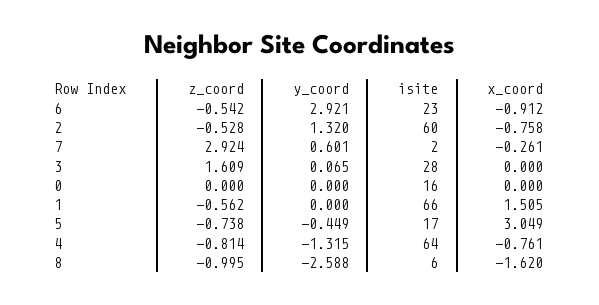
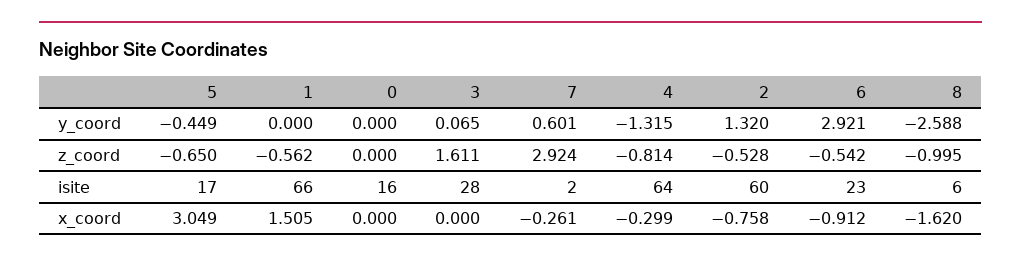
  {
    "z_coord": {
      "6": -0.542,
      "2": -0.528,
      "7": 2.924,
-     "3": 1.609,
+     "3": 1.611,
      "0": 0,
      "1": -0.562,
-     "5": -0.738,
+     "5": -0.65,
      "4": -0.814,
      "8": -0.995
    },
    "y_coord": {
      "6": 2.921,
      "2": 1.32,
      "7": 0.601,
      "3": 0.065,
      "0": 0,
      "1": 0,
      "5": -0.449,
      "4": -1.315,
      "8": -2.588
    },
    "isite": {
      "6": 23,
      "2": 60,
      "7": 2,
      "3": 28,
      "0": 16,
      "1": 66,
      "5": 17,
      "4": 64,
      "8": 6
    },
    "x_coord": {
      "6": -0.912,
      "2": -0.758,
      "7": -0.261,
      "3": 0,
      "0": 0,
      "1": 1.505,
      "5": 3.049,
-     "4": -0.761,
+     "4": -0.299,
      "8": -1.62
    }
  }

